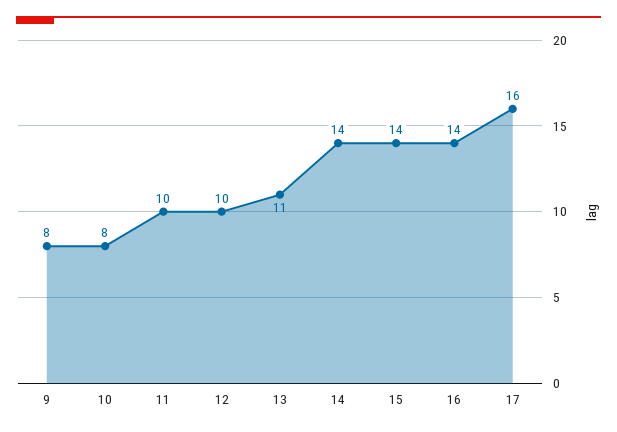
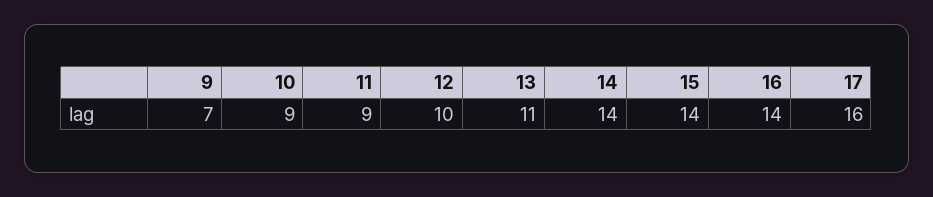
  {
-   "9": 8,
+   "9": 7,
-   "10": 8,
+   "10": 9,
-   "11": 10,
+   "11": 9,
    "12": 10,
    "13": 11,
    "14": 14,
    "15": 14,
    "16": 14,
    "17": 16
  }

